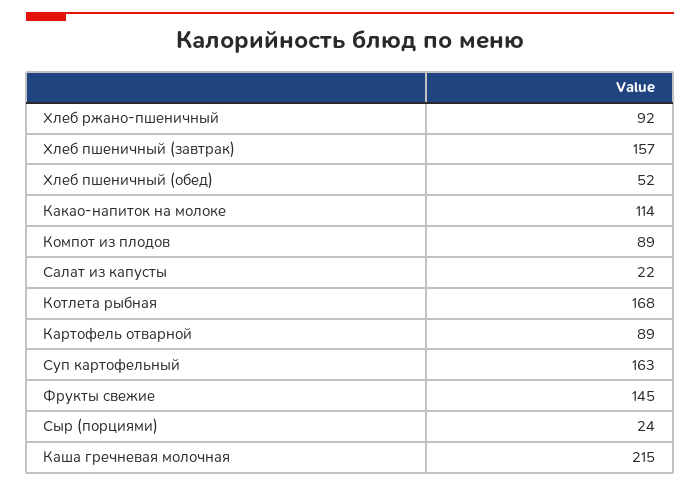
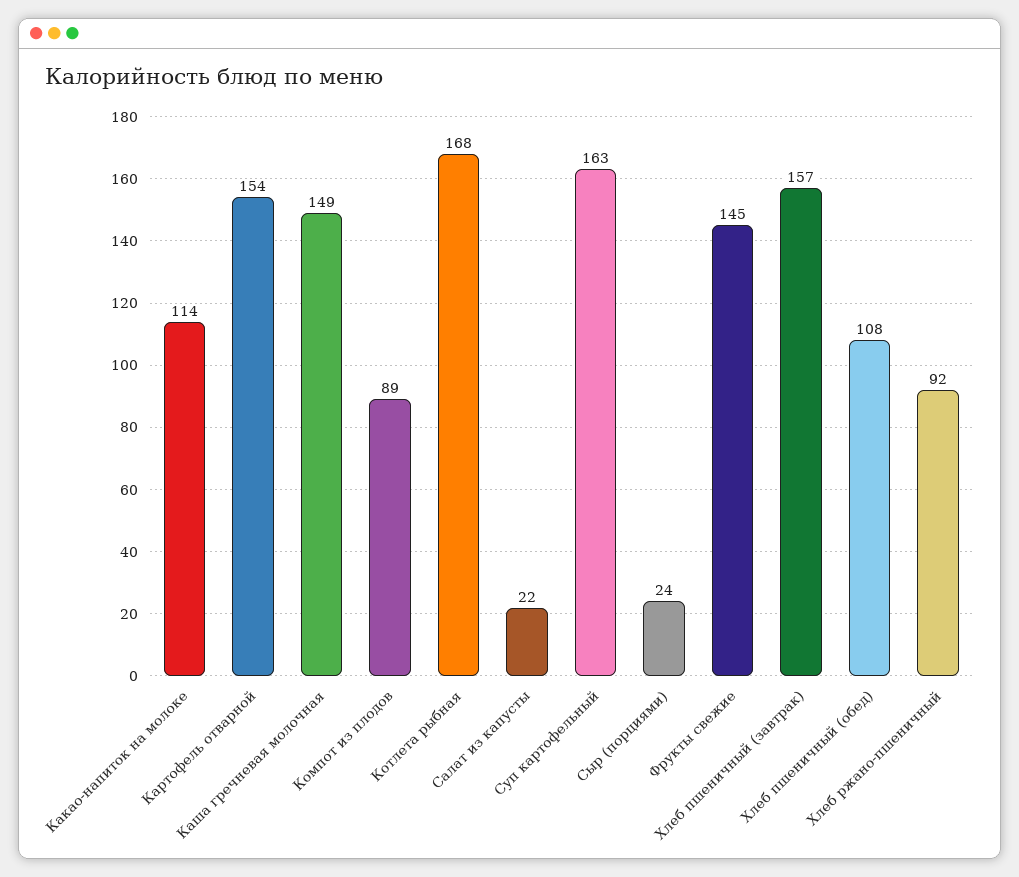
  {
    "Хлеб ржано-пшеничный": 92,
    "Хлеб пшеничный (завтрак)": 157,
-   "Хлеб пшеничный (обед)": 52,
+   "Хлеб пшеничный (обед)": 108,
    "Какао-напиток на молоке": 114,
    "Компот из плодов": 89,
    "Салат из капусты": 22,
    "Котлета рыбная": 168,
-   "Картофель отварной": 89,
+   "Картофель отварной": 154,
    "Суп картофельный": 163,
    "Фрукты свежие": 145,
    "Сыр (порциями)": 24,
-   "Каша гречневая молочная": 215
+   "Каша гречневая молочная": 149
  }

